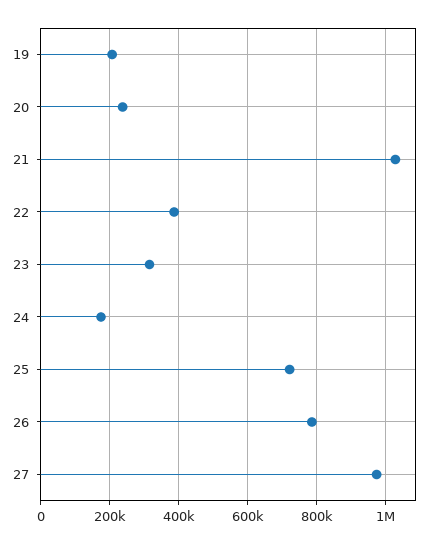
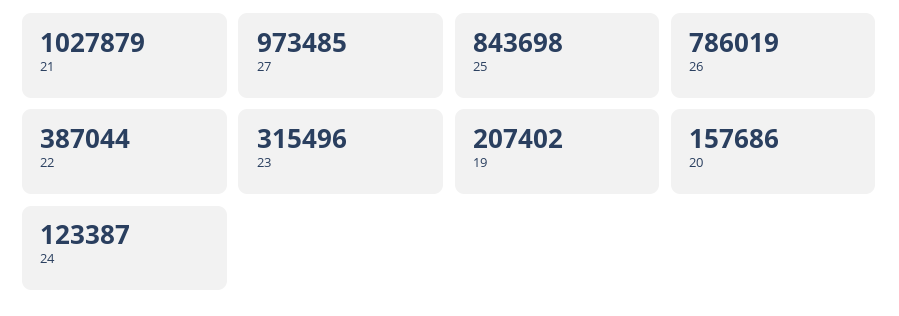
  {
    "19": 207402,
-   "20": 240000,
+   "20": 157686,
    "21": 1027879,
    "22": 387044,
    "23": 315496,
-   "24": 180000,
+   "24": 123387,
-   "25": 720000,
+   "25": 843698,
    "26": 786019,
    "27": 973485
  }

